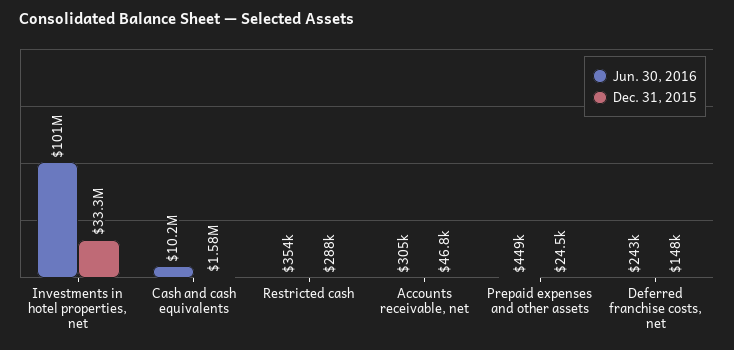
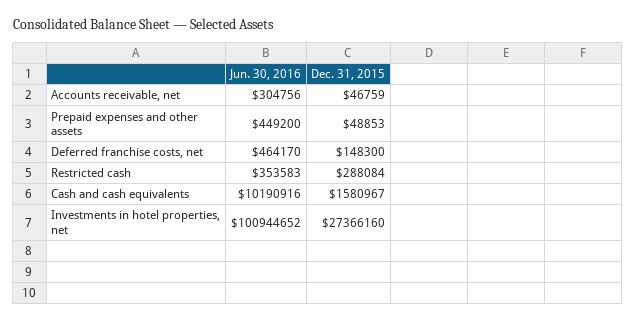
  {
    "Jun. 30, 2016": {
      "Investments in hotel properties, net": 100944652,
      "Cash and cash equivalents": 10190916,
      "Restricted cash": 353583,
      "Accounts receivable, net": 304756,
      "Prepaid expenses and other assets": 449200,
-     "Deferred franchise costs, net": 243000
+     "Deferred franchise costs, net": 464170
    },
    "Dec. 31, 2015": {
-     "Investments in hotel properties, net": 33300000,
+     "Investments in hotel properties, net": 27366160,
      "Cash and cash equivalents": 1580967,
      "Restricted cash": 288084,
      "Accounts receivable, net": 46759,
-     "Prepaid expenses and other assets": 24500,
+     "Prepaid expenses and other assets": 48853,
      "Deferred franchise costs, net": 148300
    }
  }

